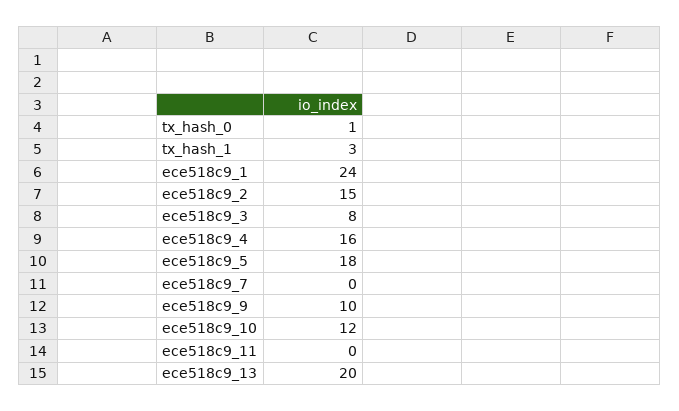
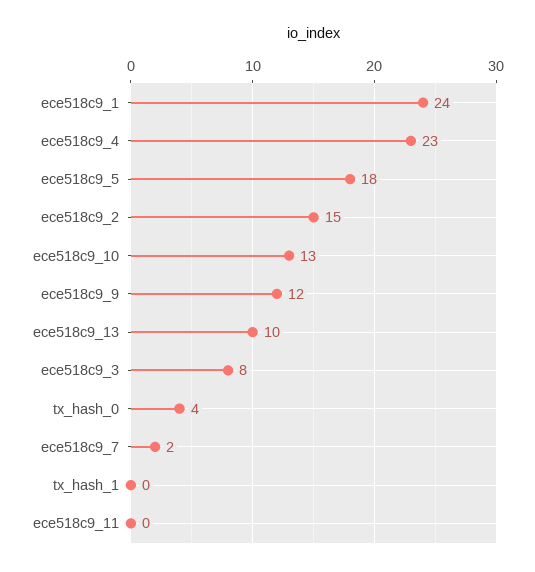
  {
-   "tx_hash_0": 1,
+   "tx_hash_0": 4,
-   "tx_hash_1": 3,
+   "tx_hash_1": 0,
    "ece518c9_1": 24,
    "ece518c9_2": 15,
    "ece518c9_3": 8,
-   "ece518c9_4": 16,
+   "ece518c9_4": 23,
    "ece518c9_5": 18,
-   "ece518c9_7": 0,
+   "ece518c9_7": 2,
-   "ece518c9_9": 10,
+   "ece518c9_9": 12,
-   "ece518c9_10": 12,
+   "ece518c9_10": 13,
    "ece518c9_11": 0,
-   "ece518c9_13": 20
+   "ece518c9_13": 10
  }

